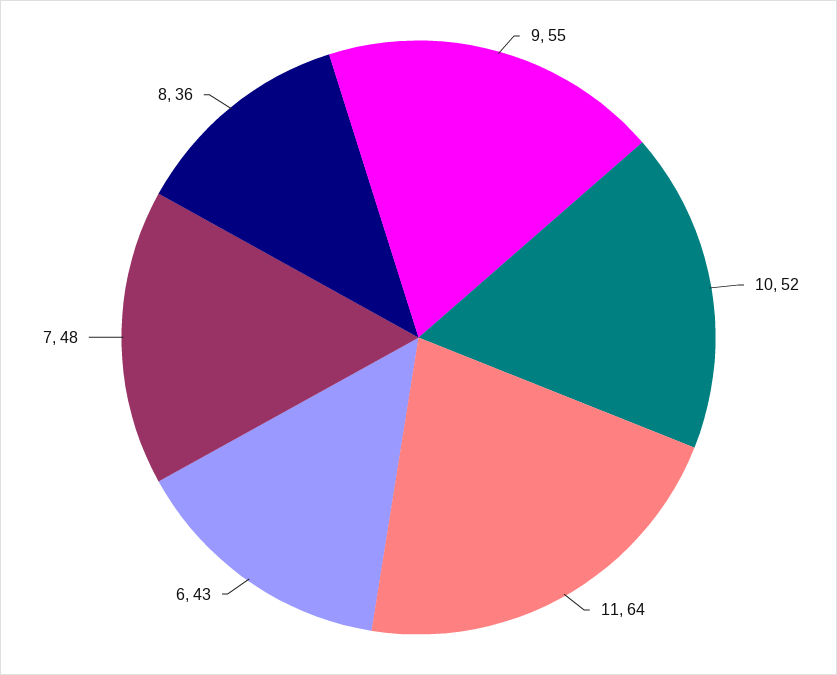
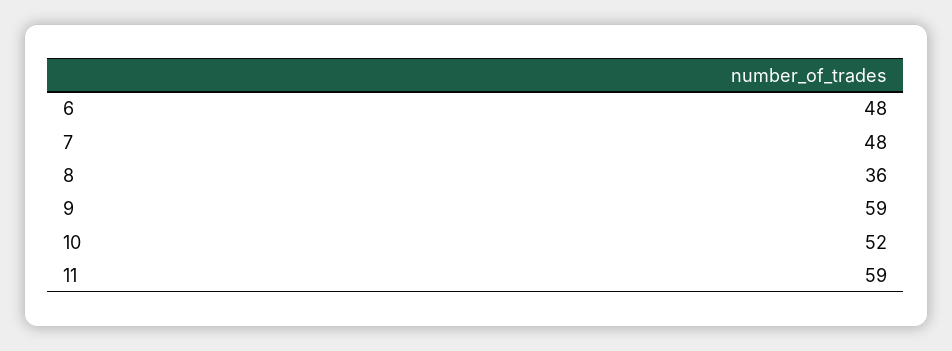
  {
-   "9": 55,
+   "9": 59,
    "10": 52,
-   "11": 64,
+   "11": 59,
-   "6": 43,
+   "6": 48,
    "7": 48,
    "8": 36
  }

